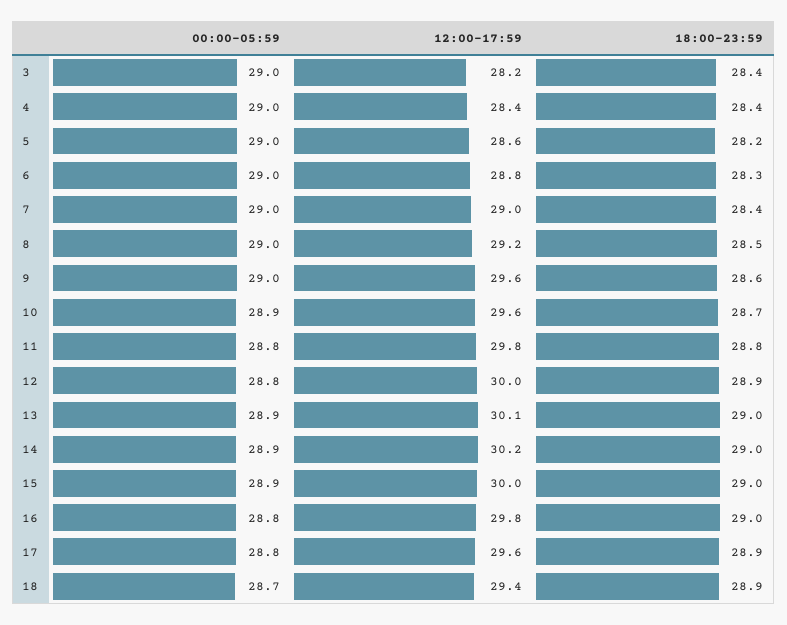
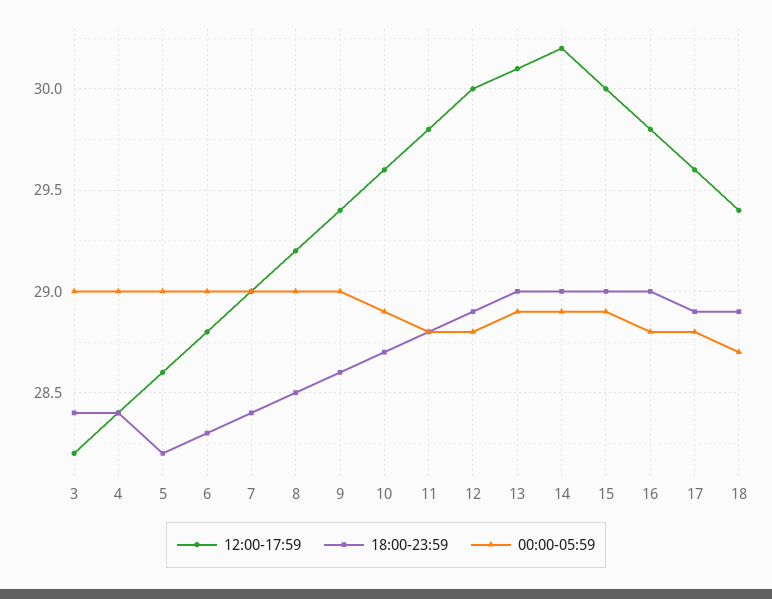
  {
    "00:00-05:59": {
      "3": 29,
      "4": 29,
      "5": 29,
      "6": 29,
      "7": 29,
      "8": 29,
      "9": 29,
      "10": 28.9,
      "11": 28.8,
      "12": 28.8,
      "13": 28.9,
      "14": 28.9,
      "15": 28.9,
      "16": 28.8,
      "17": 28.8,
      "18": 28.7
    },
    "12:00-17:59": {
      "3": 28.2,
      "4": 28.4,
      "5": 28.6,
      "6": 28.8,
      "7": 29,
      "8": 29.2,
-     "9": 29.6,
+     "9": 29.4,
      "10": 29.6,
      "11": 29.8,
      "12": 30,
      "13": 30.1,
      "14": 30.2,
      "15": 30,
      "16": 29.8,
      "17": 29.6,
      "18": 29.4
    },
    "18:00-23:59": {
      "3": 28.4,
      "4": 28.4,
      "5": 28.2,
      "6": 28.3,
      "7": 28.4,
      "8": 28.5,
      "9": 28.6,
      "10": 28.7,
      "11": 28.8,
      "12": 28.9,
      "13": 29,
      "14": 29,
      "15": 29,
      "16": 29,
      "17": 28.9,
      "18": 28.9
    }
  }

